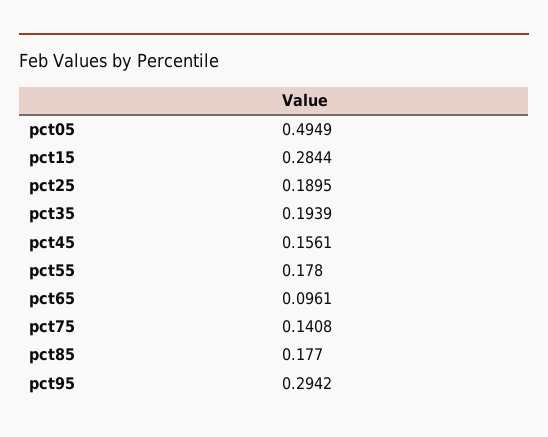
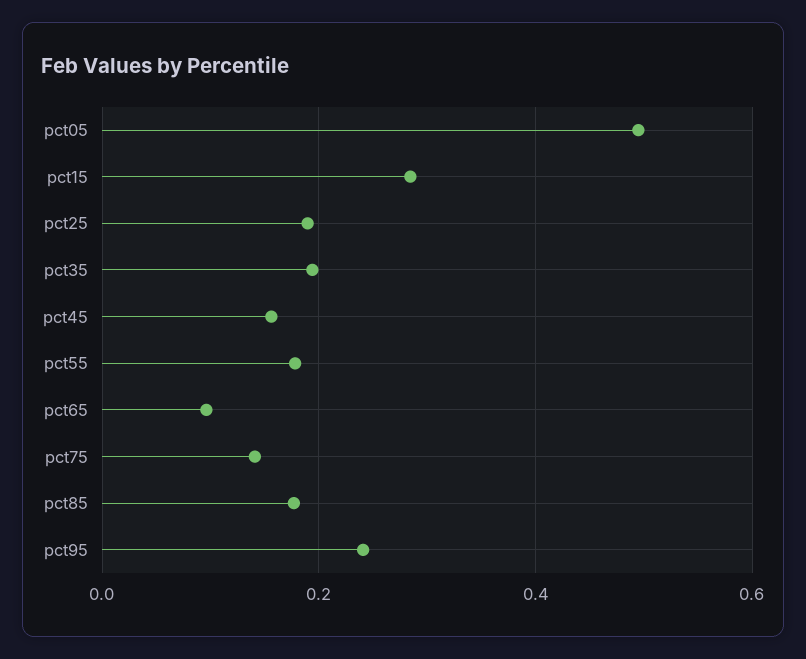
  {
    "pct05": 0.4949,
    "pct15": 0.2844,
    "pct25": 0.1895,
    "pct35": 0.1939,
    "pct45": 0.1561,
    "pct55": 0.178,
    "pct65": 0.0961,
    "pct75": 0.1408,
    "pct85": 0.177,
-   "pct95": 0.2942
+   "pct95": 0.24
  }

